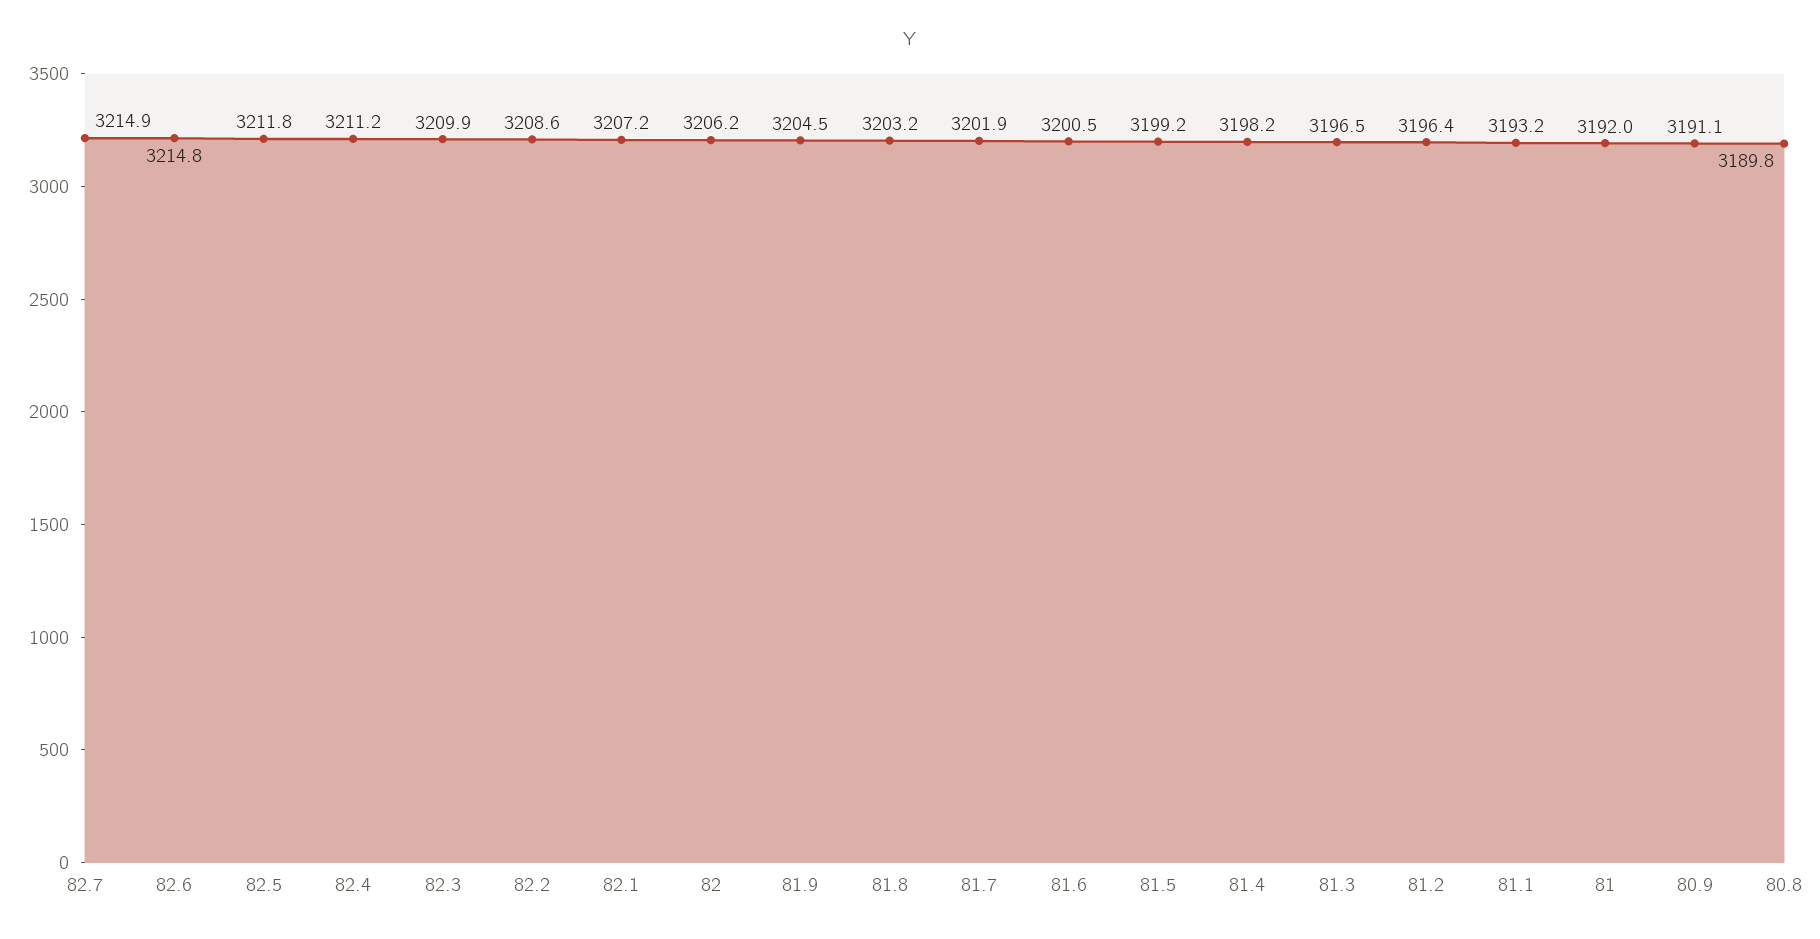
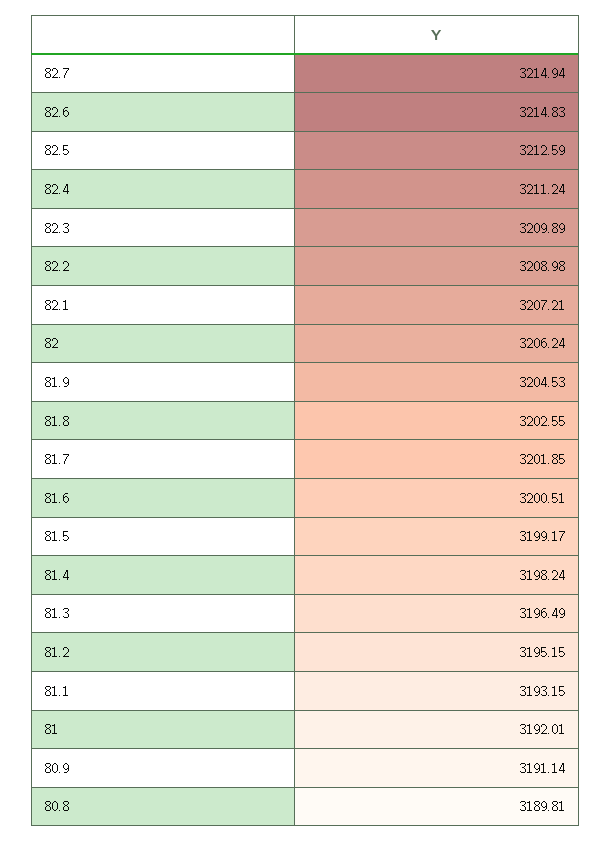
  {
    "82.7": 3214.94,
    "82.6": 3214.83,
-   "82.5": 3211.8,
+   "82.5": 3212.59,
    "82.4": 3211.24,
    "82.3": 3209.89,
-   "82.2": 3208.6,
+   "82.2": 3208.98,
    "82.1": 3207.21,
    "82": 3206.24,
    "81.9": 3204.53,
-   "81.8": 3203.2,
+   "81.8": 3202.55,
    "81.7": 3201.85,
    "81.6": 3200.51,
    "81.5": 3199.17,
    "81.4": 3198.24,
    "81.3": 3196.49,
-   "81.2": 3196.4,
+   "81.2": 3195.15,
    "81.1": 3193.15,
    "81": 3192.01,
    "80.9": 3191.14,
    "80.8": 3189.81
  }

